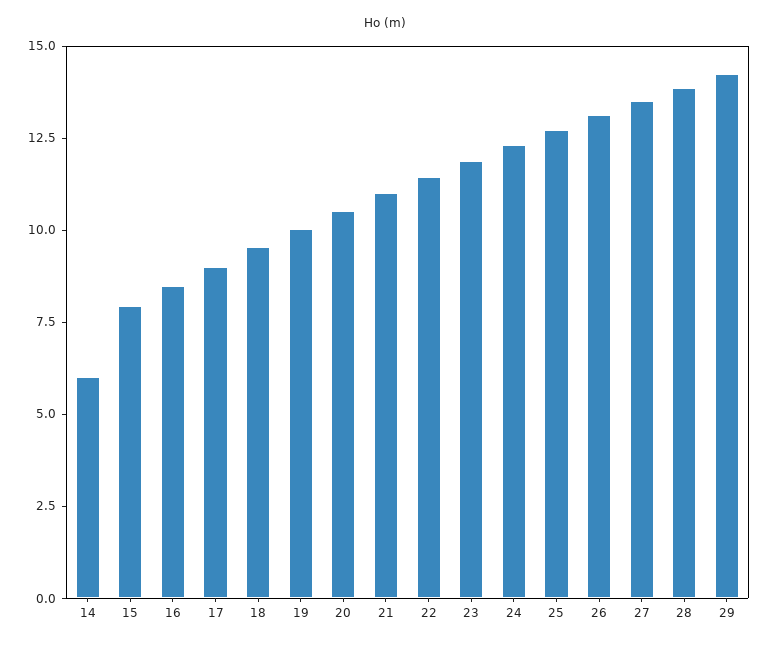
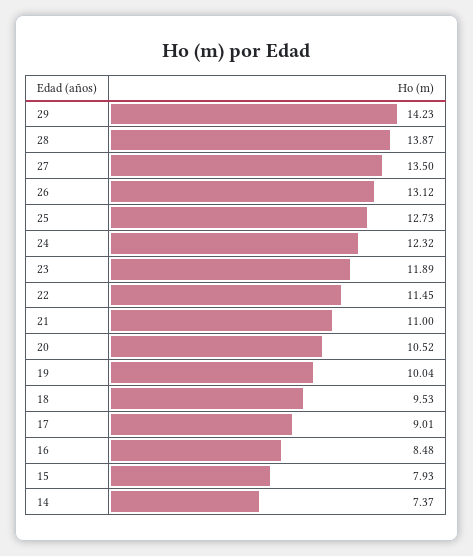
  {
-   "14": 6,
+   "14": 7.37,
    "15": 7.93,
    "16": 8.48,
    "17": 9.01,
    "18": 9.53,
    "19": 10.04,
    "20": 10.52,
    "21": 11,
    "22": 11.45,
    "23": 11.89,
    "24": 12.32,
    "25": 12.73,
    "26": 13.12,
    "27": 13.5,
    "28": 13.87,
    "29": 14.23
  }

